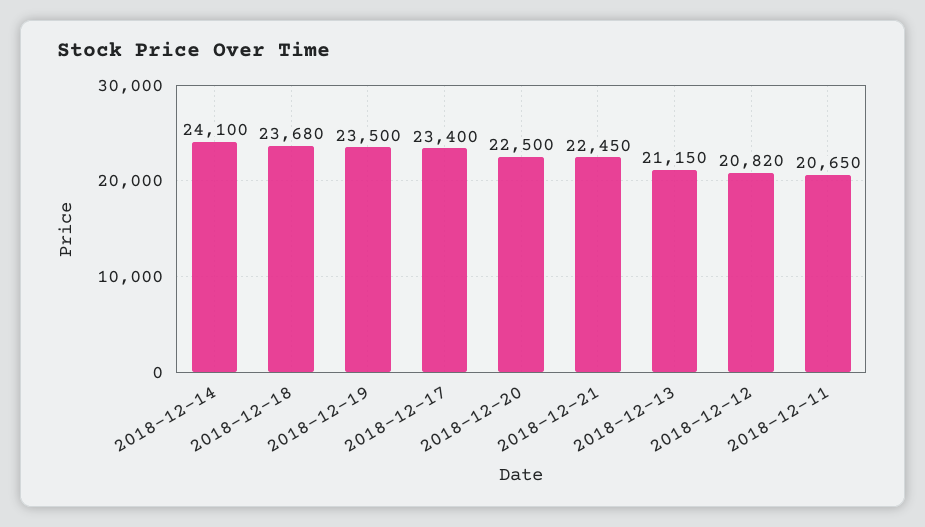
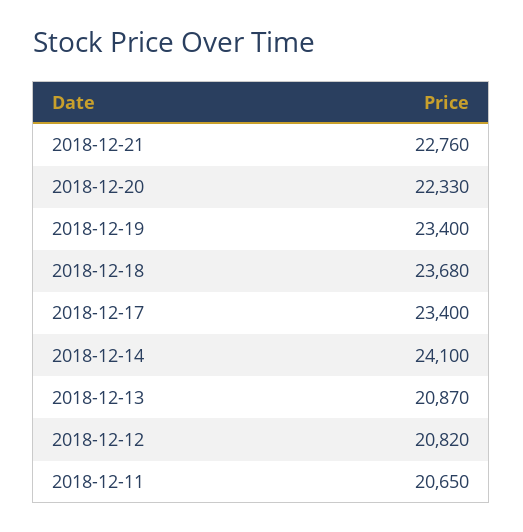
  {
    "2018-12-14": 24100,
    "2018-12-18": 23680,
-   "2018-12-19": 23500,
+   "2018-12-19": 23400,
    "2018-12-17": 23400,
-   "2018-12-20": 22500,
+   "2018-12-20": 22330,
-   "2018-12-21": 22450,
+   "2018-12-21": 22760,
-   "2018-12-13": 21150,
+   "2018-12-13": 20870,
    "2018-12-12": 20820,
    "2018-12-11": 20650
  }

